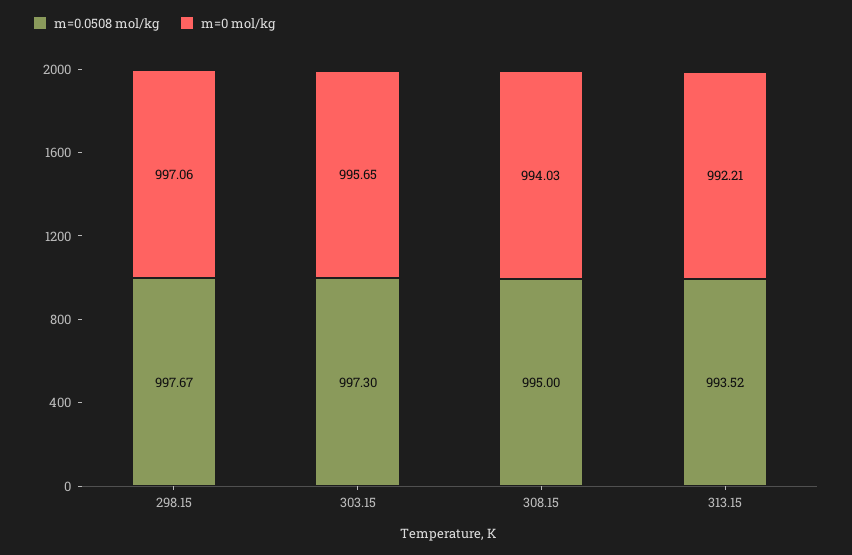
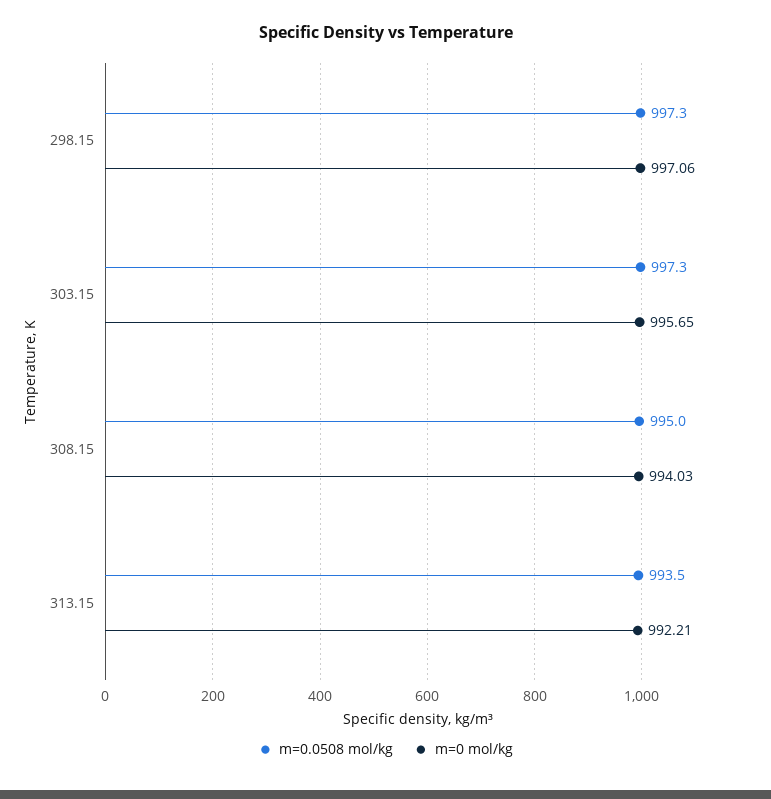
  {
    "m=0.0508 mol/kg": {
-     "298.15": 997.67,
+     "298.15": 997.3,
      "303.15": 997.3,
      "308.15": 995,
-     "313.15": 993.52
+     "313.15": 993.5
    },
    "m=0 mol/kg": {
      "298.15": 997.06,
      "303.15": 995.65,
      "308.15": 994.03,
      "313.15": 992.21
    }
  }

